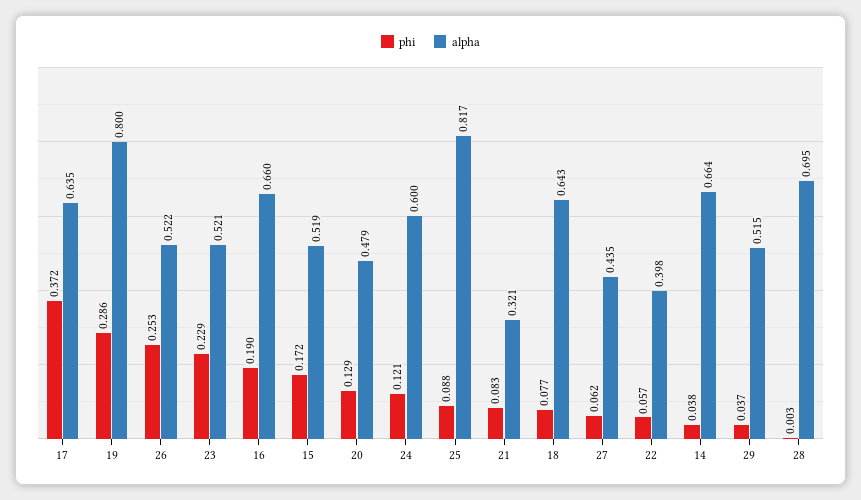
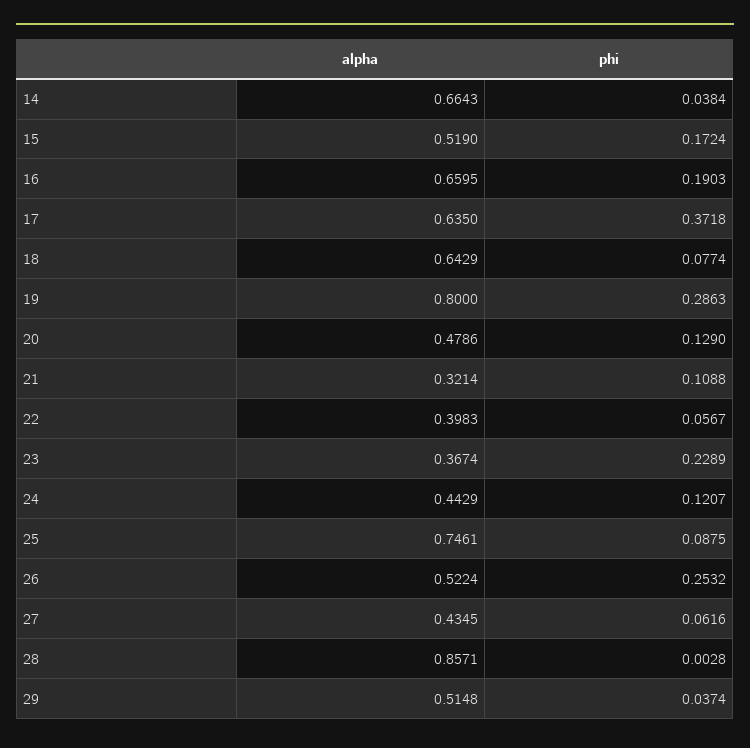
  {
    "phi": {
      "17": 0.3718,
      "19": 0.2863,
      "26": 0.2532,
      "23": 0.2289,
      "16": 0.1903,
      "15": 0.1724,
      "20": 0.129,
      "24": 0.1207,
      "25": 0.0875,
-     "21": 0.083,
+     "21": 0.1088,
      "18": 0.0774,
      "27": 0.0616,
      "22": 0.0567,
      "14": 0.0384,
      "29": 0.0374,
      "28": 0.0028
    },
    "alpha": {
      "17": 0.635,
      "19": 0.8,
      "26": 0.5224,
-     "23": 0.521,
+     "23": 0.3674,
      "16": 0.6595,
      "15": 0.519,
      "20": 0.4786,
-     "24": 0.6,
+     "24": 0.4429,
-     "25": 0.817,
+     "25": 0.7461,
      "21": 0.3214,
      "18": 0.6429,
      "27": 0.4345,
      "22": 0.3983,
      "14": 0.6643,
      "29": 0.5148,
-     "28": 0.695
+     "28": 0.8571
    }
  }

